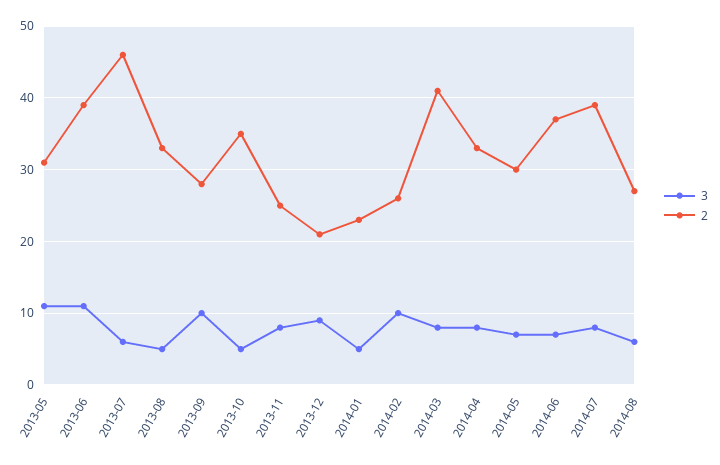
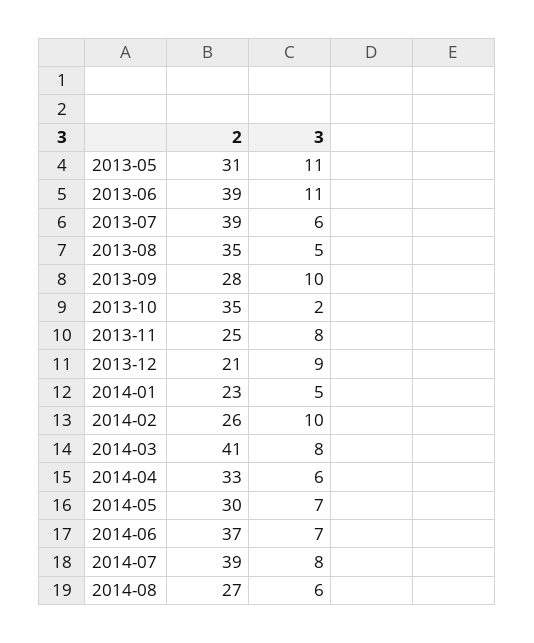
  {
    "3": {
      "2013-05": 11,
      "2013-06": 11,
      "2013-07": 6,
      "2013-08": 5,
      "2013-09": 10,
-     "2013-10": 5,
+     "2013-10": 2,
      "2013-11": 8,
      "2013-12": 9,
      "2014-01": 5,
      "2014-02": 10,
      "2014-03": 8,
-     "2014-04": 8,
+     "2014-04": 6,
      "2014-05": 7,
      "2014-06": 7,
      "2014-07": 8,
      "2014-08": 6
    },
    "2": {
      "2013-05": 31,
      "2013-06": 39,
-     "2013-07": 46,
+     "2013-07": 39,
-     "2013-08": 33,
+     "2013-08": 35,
      "2013-09": 28,
      "2013-10": 35,
      "2013-11": 25,
      "2013-12": 21,
      "2014-01": 23,
      "2014-02": 26,
      "2014-03": 41,
      "2014-04": 33,
      "2014-05": 30,
      "2014-06": 37,
      "2014-07": 39,
      "2014-08": 27
    }
  }

